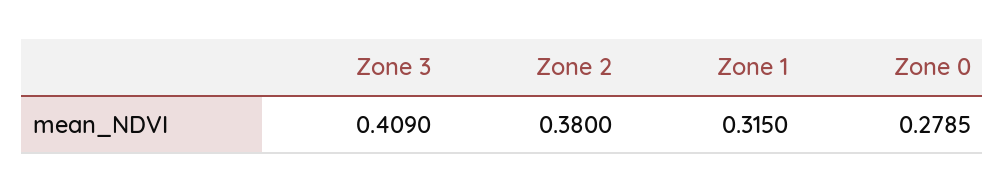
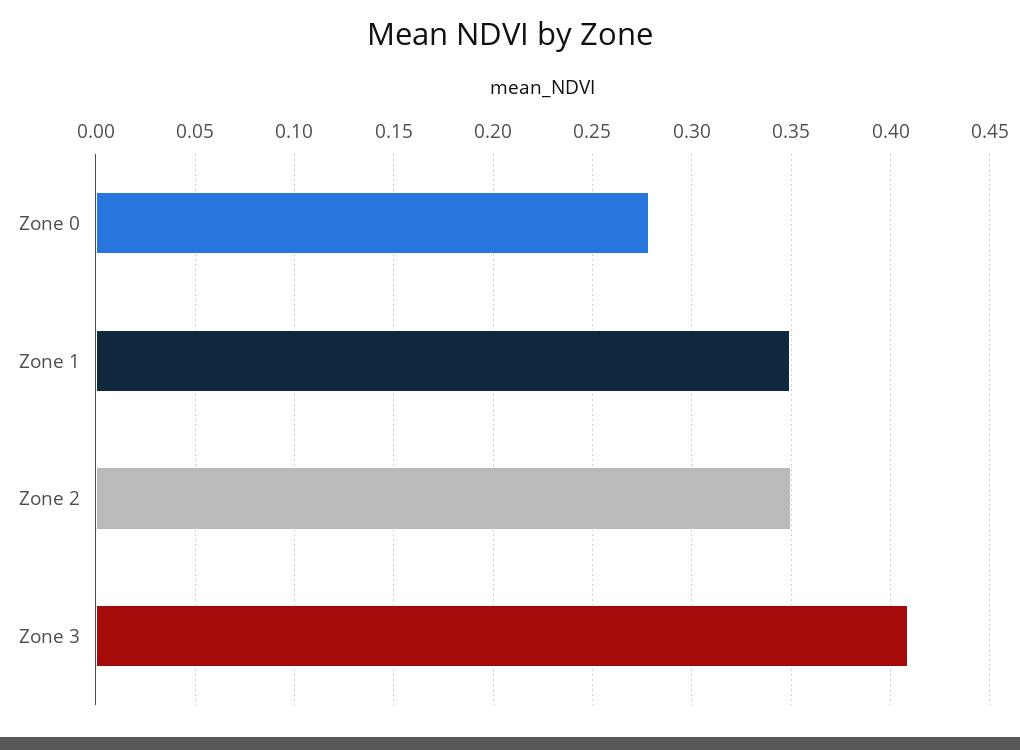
  {
    "Zone 3": 0.409,
-   "Zone 2": 0.38,
+   "Zone 2": 0.35,
-   "Zone 1": 0.315,
+   "Zone 1": 0.35,
    "Zone 0": 0.2785
  }

